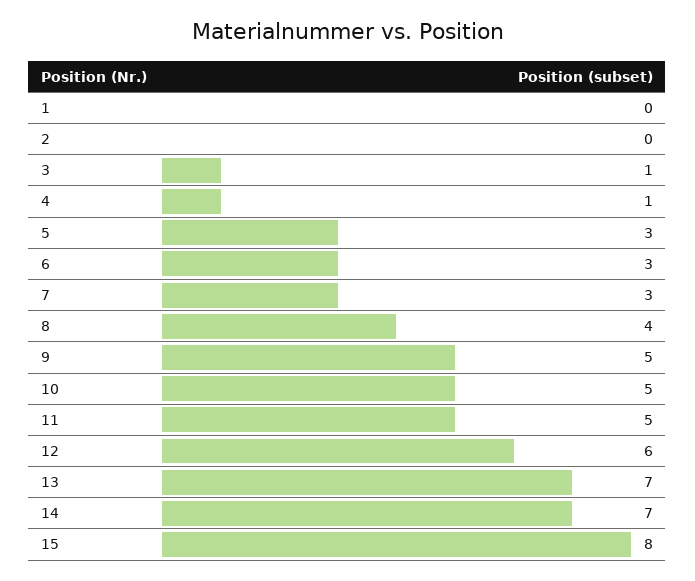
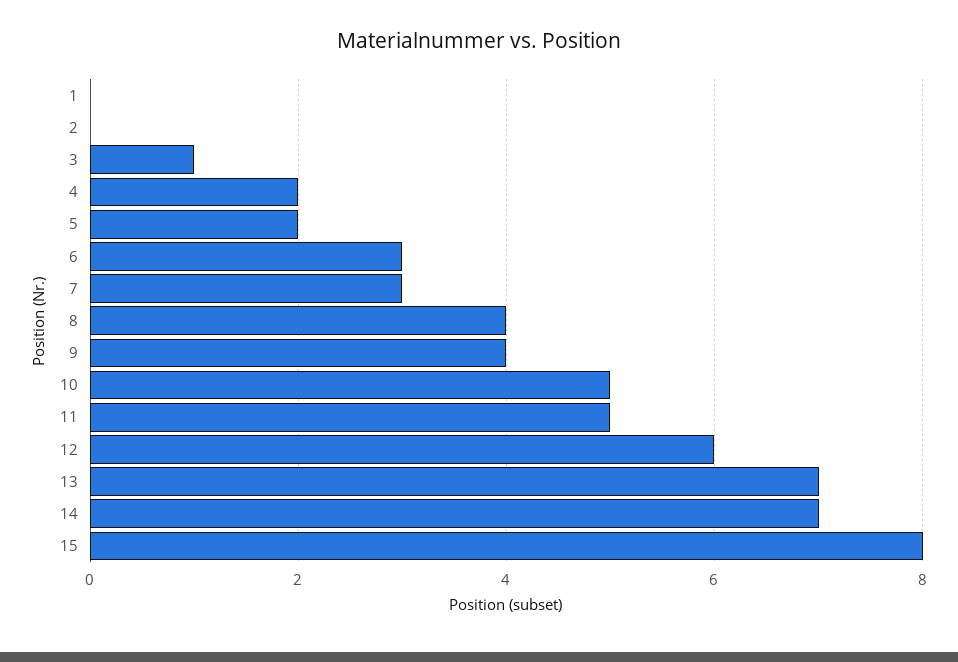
  {
    "1": 0,
    "2": 0,
    "3": 1,
-   "4": 1,
+   "4": 2,
-   "5": 3,
+   "5": 2,
    "6": 3,
    "7": 3,
    "8": 4,
-   "9": 5,
+   "9": 4,
    "10": 5,
    "11": 5,
    "12": 6,
    "13": 7,
    "14": 7,
    "15": 8
  }

